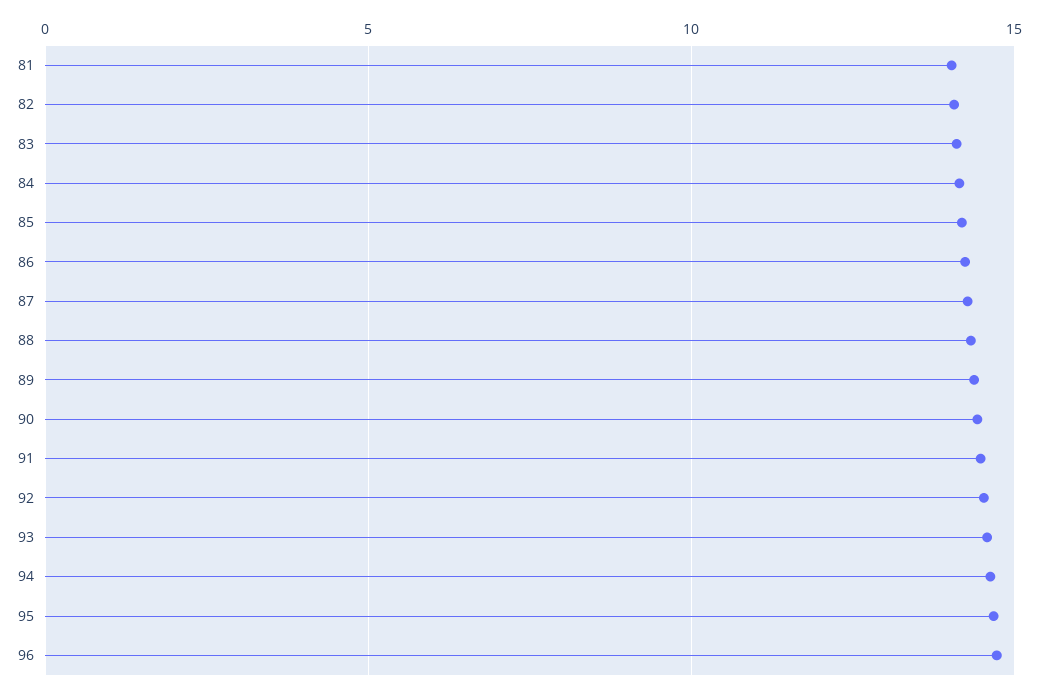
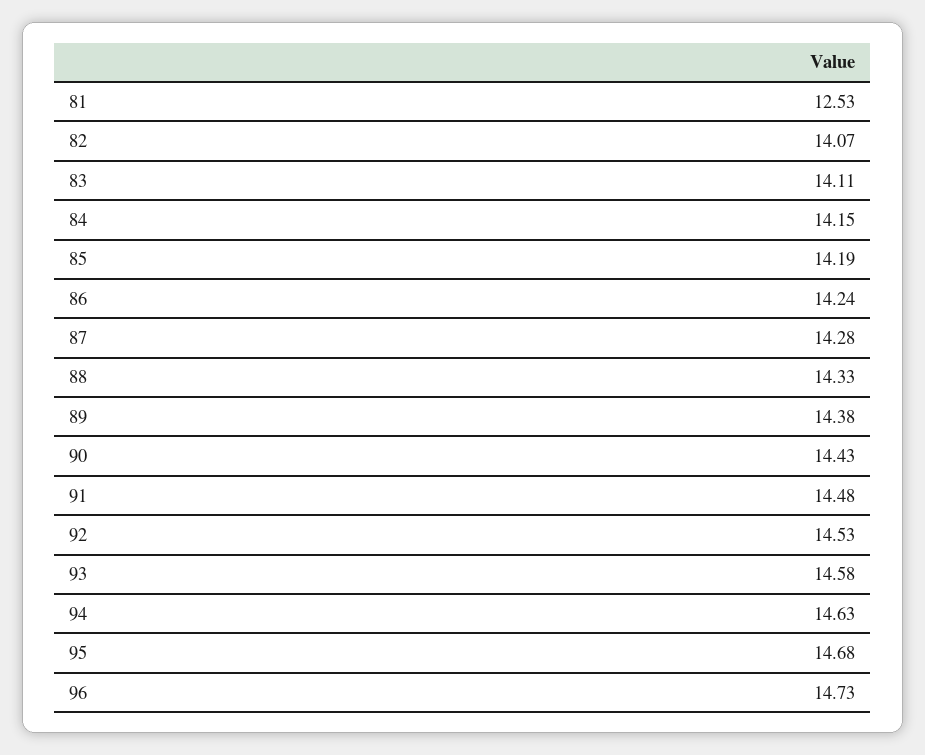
  {
-   "81": 14,
+   "81": 12.53,
    "82": 14.07,
    "83": 14.11,
    "84": 14.15,
    "85": 14.19,
    "86": 14.24,
    "87": 14.28,
    "88": 14.33,
    "89": 14.38,
    "90": 14.43,
    "91": 14.48,
    "92": 14.53,
    "93": 14.58,
    "94": 14.63,
    "95": 14.68,
    "96": 14.73
  }

